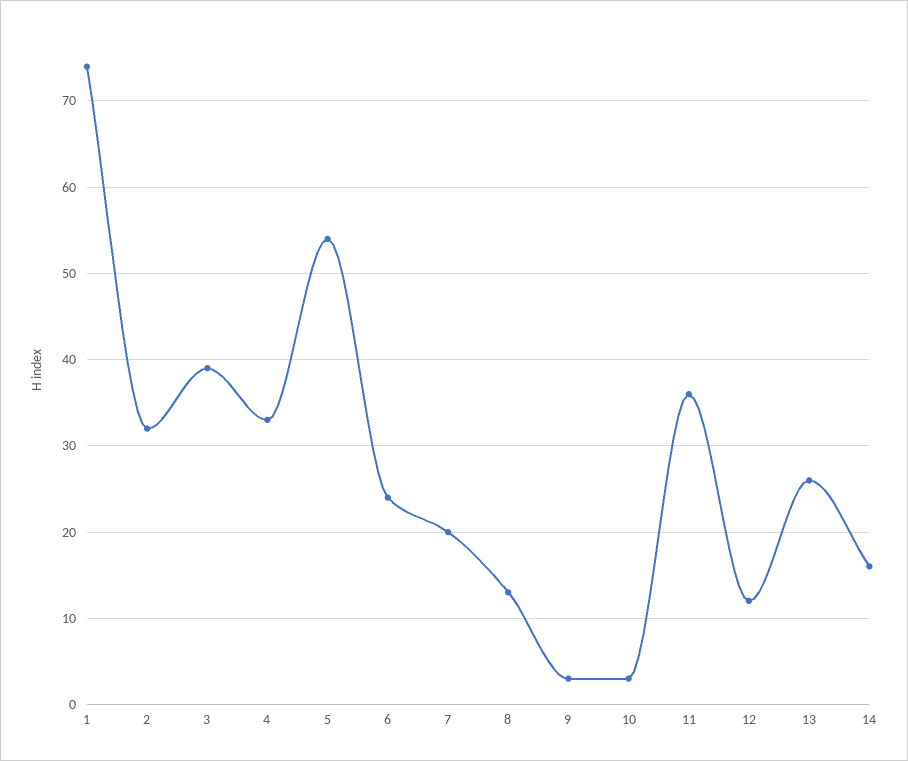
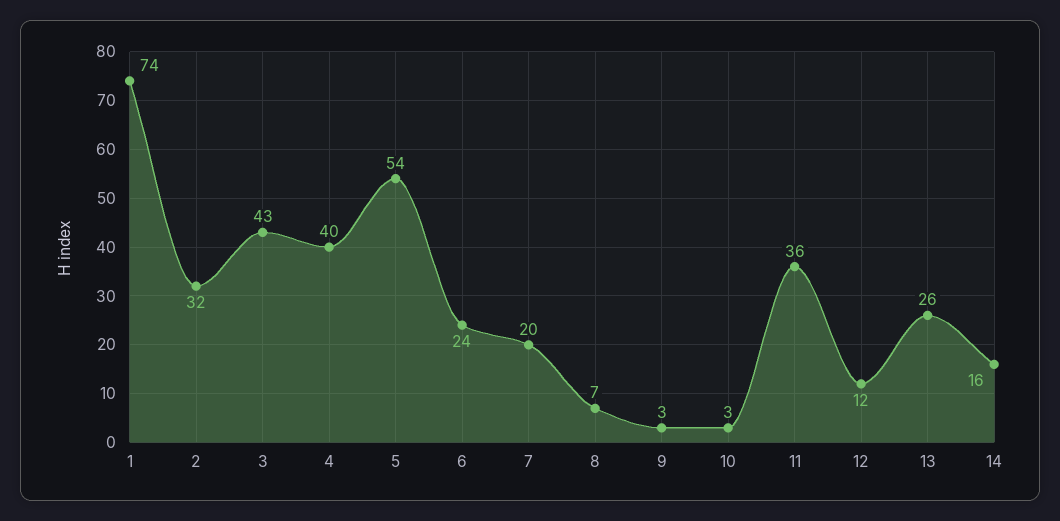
  {
    "1": 74,
    "2": 32,
-   "3": 39,
+   "3": 43,
-   "4": 33,
+   "4": 40,
    "5": 54,
    "6": 24,
    "7": 20,
-   "8": 13,
+   "8": 7,
    "9": 3,
    "10": 3,
    "11": 36,
    "12": 12,
    "13": 26,
    "14": 16
  }

